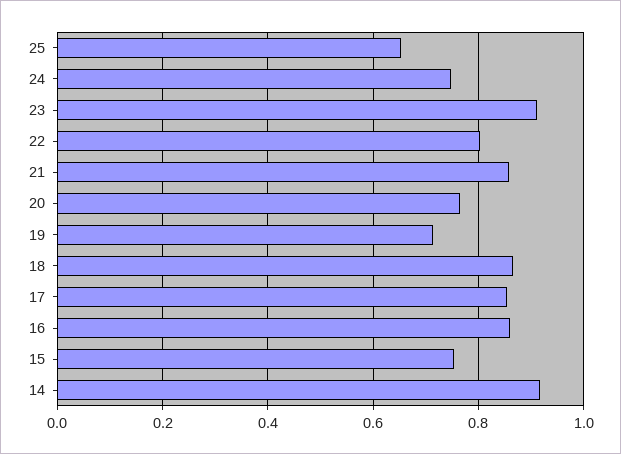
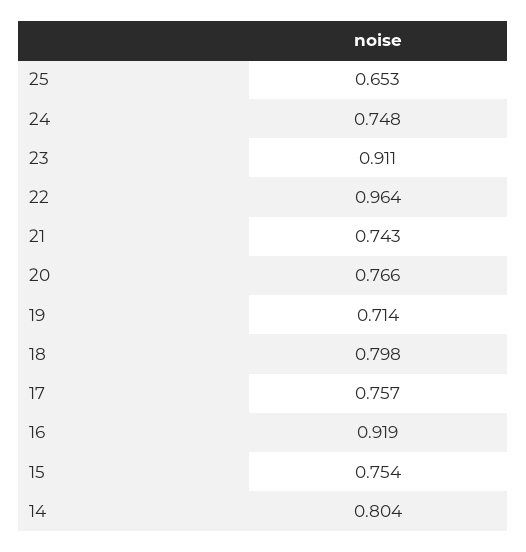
  {
    "25": 0.653,
    "24": 0.748,
    "23": 0.911,
-   "22": 0.8,
+   "22": 0.964,
-   "21": 0.86,
+   "21": 0.743,
    "20": 0.766,
    "19": 0.714,
-   "18": 0.86,
+   "18": 0.798,
-   "17": 0.86,
+   "17": 0.757,
-   "16": 0.86,
+   "16": 0.919,
    "15": 0.754,
-   "14": 0.92
+   "14": 0.804
  }

